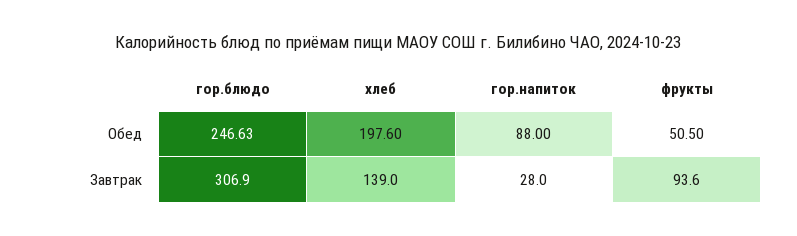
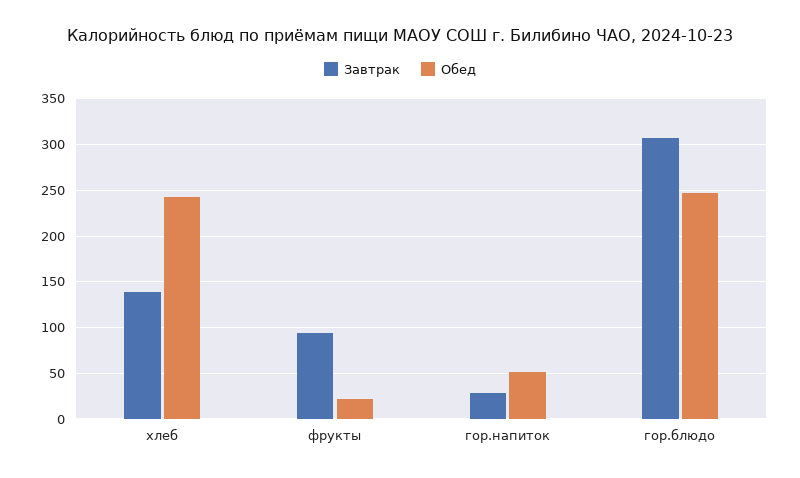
  {
    "Обед": {
      "гор.блюдо": 246.63,
-     "хлеб": 197.6,
+     "хлеб": 240,
-     "гор.напиток": 88,
+     "гор.напиток": 50,
-     "фрукты": 50.5
+     "фрукты": 20
    },
    "Завтрак": {
      "гор.блюдо": 306.9,
      "хлеб": 139,
      "гор.напиток": 28,
      "фрукты": 93.6
    }
  }

